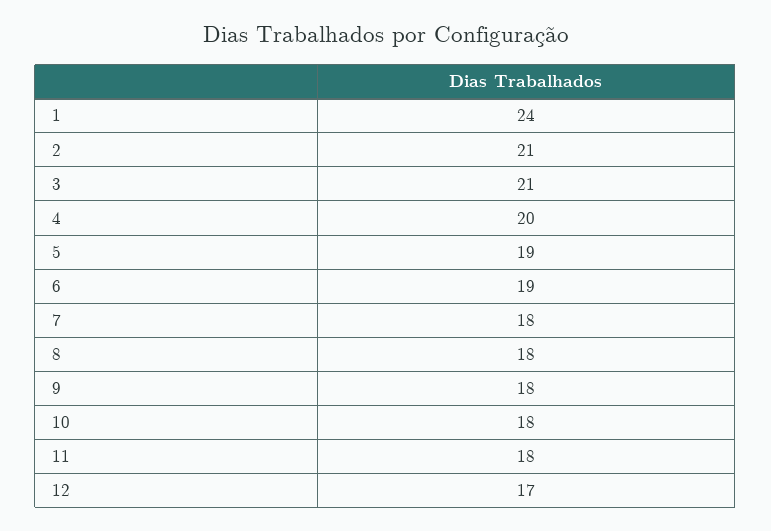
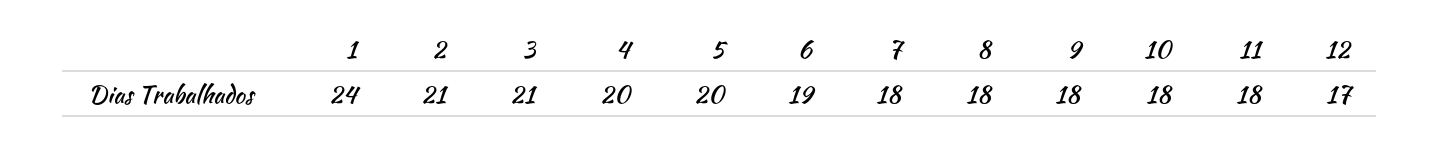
  {
    "1": 24,
    "2": 21,
    "3": 21,
    "4": 20,
-   "5": 19,
+   "5": 20,
    "6": 19,
    "7": 18,
    "8": 18,
    "9": 18,
    "10": 18,
    "11": 18,
    "12": 17
  }

